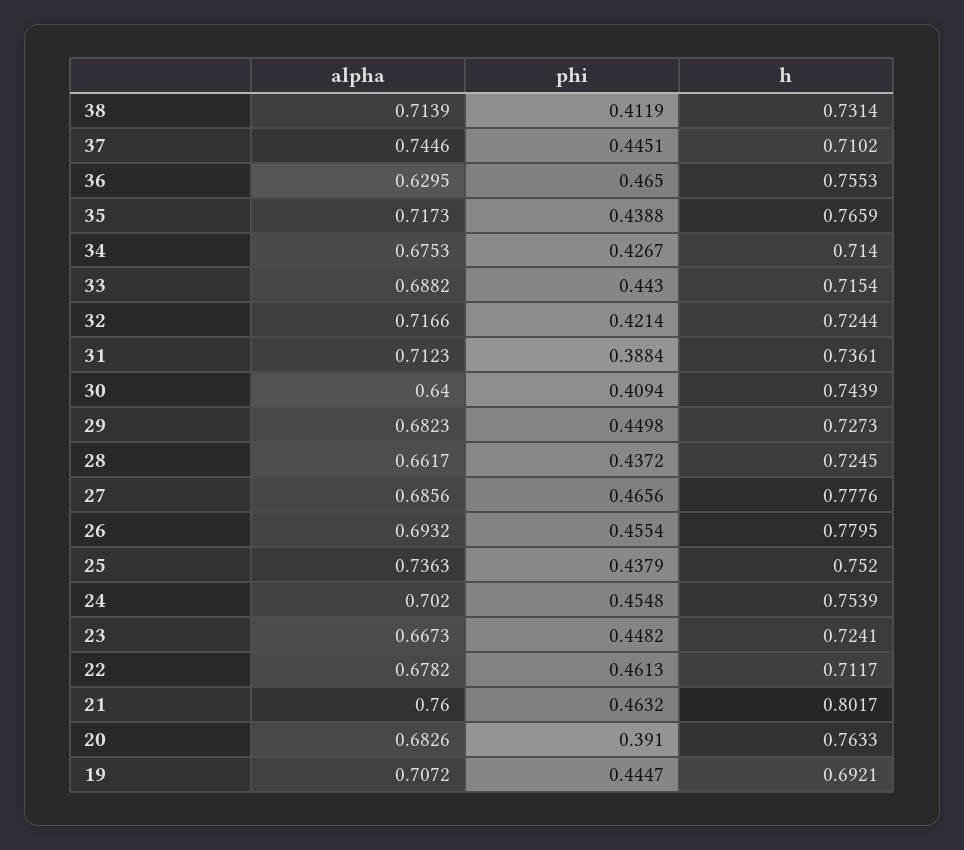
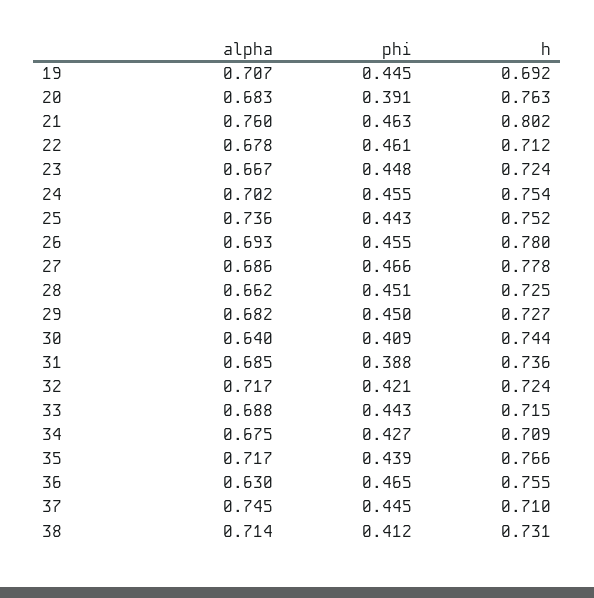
  {
    "alpha": {
      "38": 0.7139,
      "37": 0.7446,
      "36": 0.6295,
      "35": 0.7173,
      "34": 0.6753,
      "33": 0.6882,
      "32": 0.7166,
-     "31": 0.7123,
+     "31": 0.685,
      "30": 0.64,
      "29": 0.6823,
      "28": 0.6617,
      "27": 0.6856,
      "26": 0.6932,
      "25": 0.7363,
      "24": 0.702,
      "23": 0.6673,
      "22": 0.6782,
      "21": 0.76,
      "20": 0.6826,
      "19": 0.7072
    },
    "phi": {
      "38": 0.4119,
      "37": 0.4451,
      "36": 0.465,
      "35": 0.4388,
      "34": 0.4267,
      "33": 0.443,
      "32": 0.4214,
      "31": 0.3884,
      "30": 0.4094,
      "29": 0.4498,
-     "28": 0.4372,
+     "28": 0.451,
      "27": 0.4656,
      "26": 0.4554,
-     "25": 0.4379,
+     "25": 0.443,
      "24": 0.4548,
      "23": 0.4482,
      "22": 0.4613,
      "21": 0.4632,
      "20": 0.391,
      "19": 0.4447
    },
    "h": {
      "38": 0.7314,
      "37": 0.7102,
      "36": 0.7553,
      "35": 0.7659,
-     "34": 0.714,
+     "34": 0.709,
      "33": 0.7154,
      "32": 0.7244,
      "31": 0.7361,
      "30": 0.7439,
      "29": 0.7273,
      "28": 0.7245,
      "27": 0.7776,
      "26": 0.7795,
      "25": 0.752,
      "24": 0.7539,
      "23": 0.7241,
      "22": 0.7117,
      "21": 0.8017,
      "20": 0.7633,
      "19": 0.6921
    }
  }

